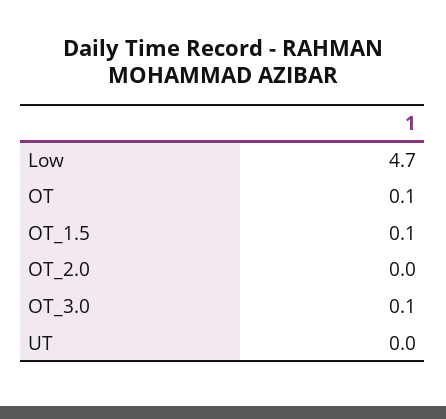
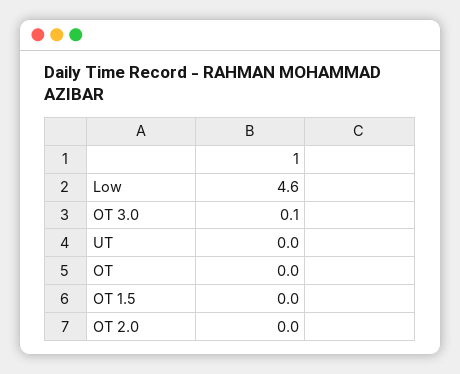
  {
-   "Low": 4.7,
+   "Low": 4.6,
-   "OT": 0.1,
+   "OT": 0,
-   "OT_1.5": 0.1,
+   "OT_1.5": 0,
    "OT_2.0": 0,
    "OT_3.0": 0.1,
    "UT": 0
  }

